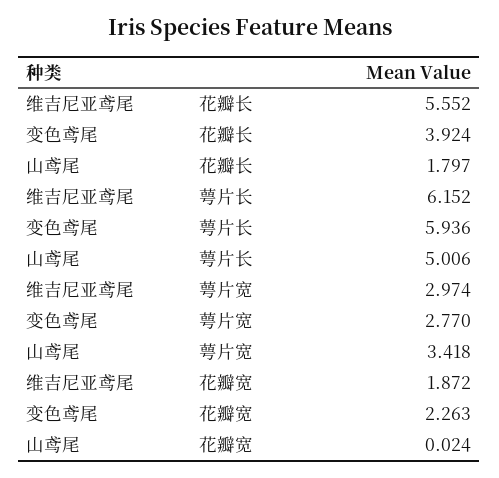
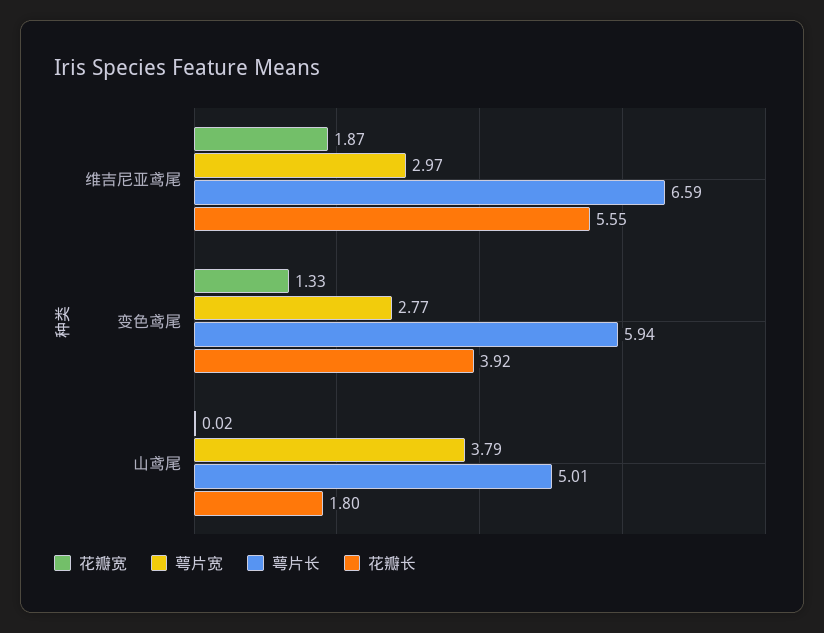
  {
    "花瓣长": {
      "维吉尼亚鸢尾": 5.552,
      "变色鸢尾": 3.924,
      "山鸢尾": 1.797
    },
    "萼片长": {
-     "维吉尼亚鸢尾": 6.152,
+     "维吉尼亚鸢尾": 6.59,
      "变色鸢尾": 5.936,
      "山鸢尾": 5.006
    },
    "萼片宽": {
      "维吉尼亚鸢尾": 2.974,
      "变色鸢尾": 2.77,
-     "山鸢尾": 3.418
+     "山鸢尾": 3.79
    },
    "花瓣宽": {
      "维吉尼亚鸢尾": 1.872,
-     "变色鸢尾": 2.263,
+     "变色鸢尾": 1.33,
      "山鸢尾": 0.024
    }
  }

